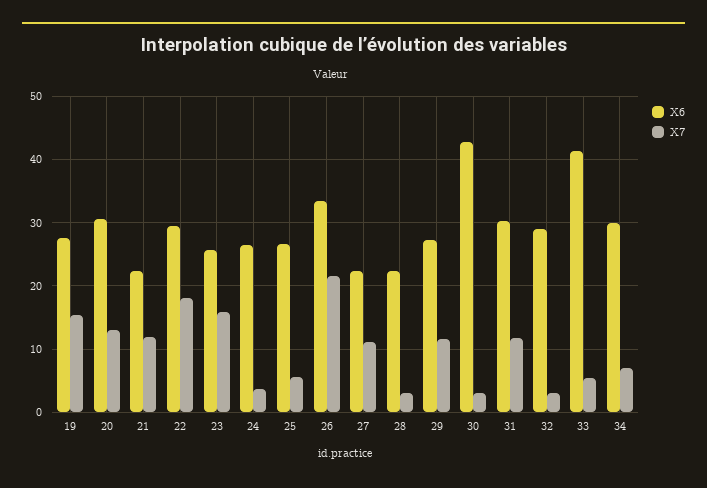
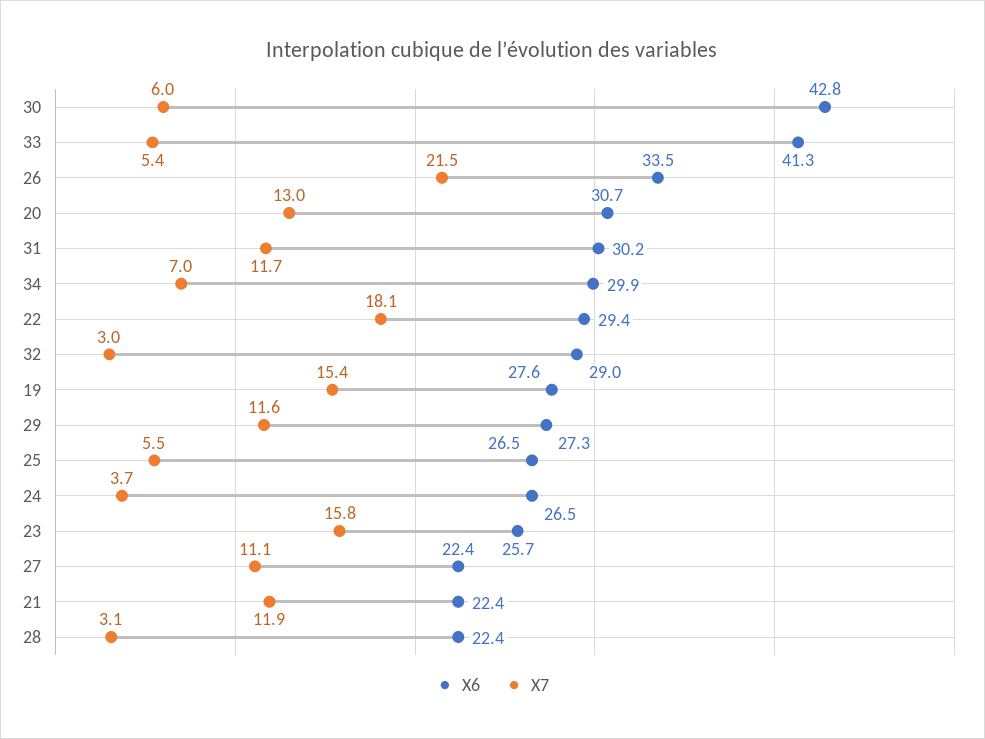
  {
    "X6": {
      "19": 27.6,
      "20": 30.7,
      "21": 22.4,
      "22": 29.4,
      "23": 25.7,
      "24": 26.5,
      "25": 26.5,
      "26": 33.5,
      "27": 22.4,
      "28": 22.4,
      "29": 27.3,
      "30": 42.8,
      "31": 30.2,
      "32": 29,
      "33": 41.3,
      "34": 29.9
    },
    "X7": {
      "19": 15.4,
      "20": 13,
      "21": 11.9,
      "22": 18.1,
      "23": 15.8,
      "24": 3.7,
      "25": 5.5,
      "26": 21.5,
      "27": 11.1,
      "28": 3.1,
      "29": 11.6,
-     "30": 3,
+     "30": 6,
      "31": 11.7,
      "32": 3,
      "33": 5.4,
      "34": 7
    }
  }

